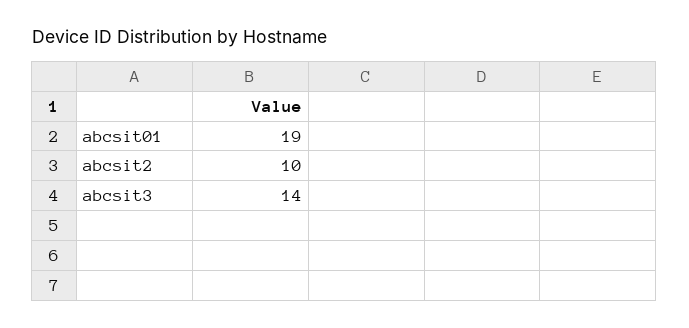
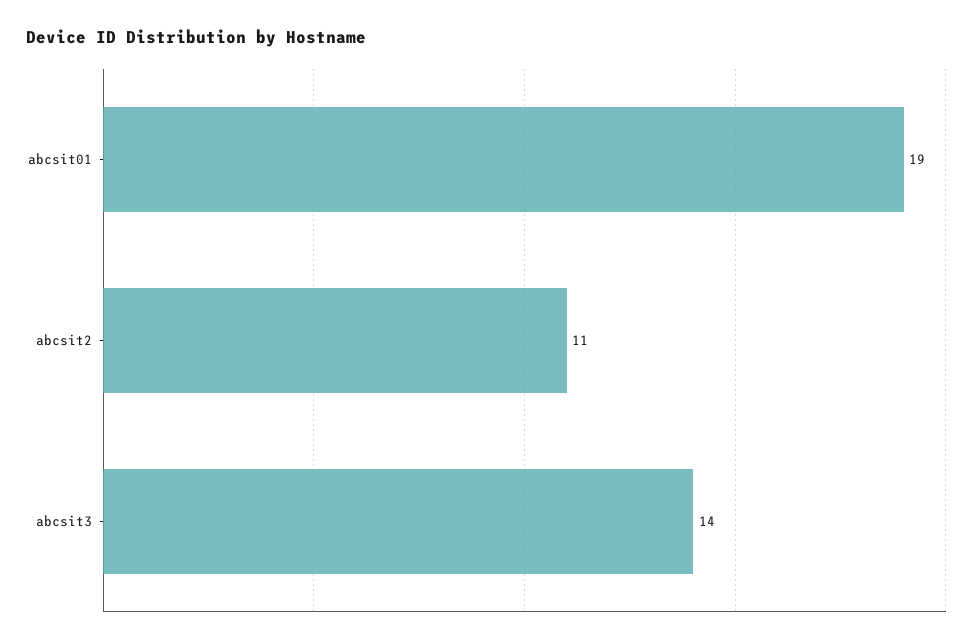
  {
    "abcsit01": 19,
-   "abcsit2": 10,
+   "abcsit2": 11,
    "abcsit3": 14
  }

